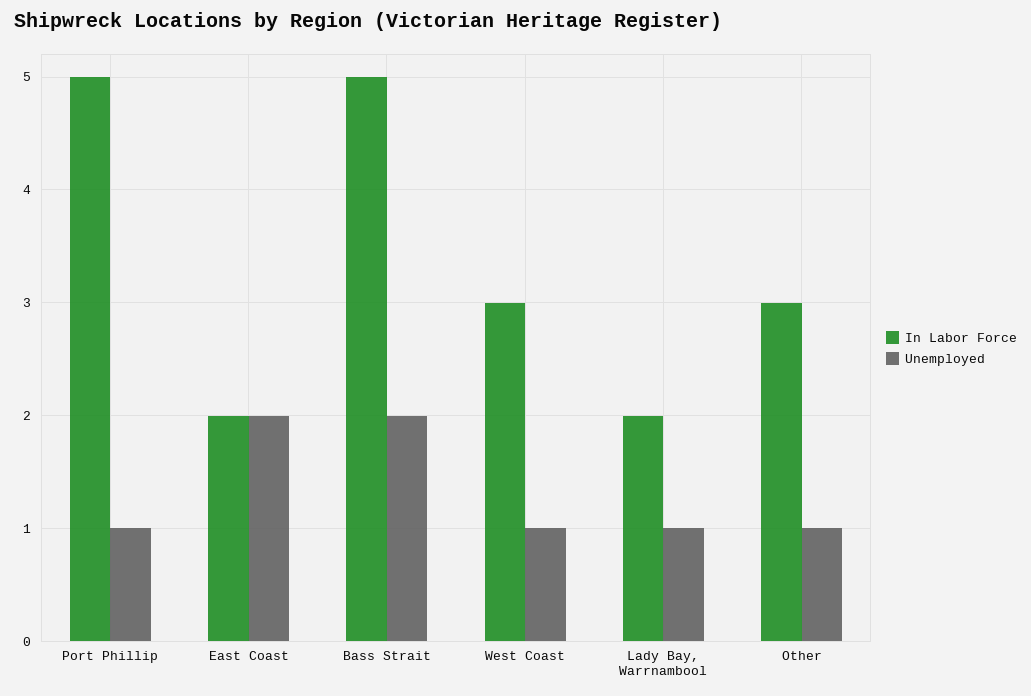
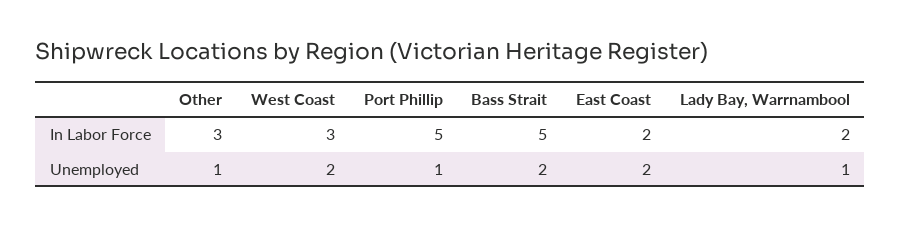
  {
    "In Labor Force": {
      "Port Phillip": 5,
      "East Coast": 2,
      "Bass Strait": 5,
      "West Coast": 3,
      "Lady Bay, Warrnambool": 2,
      "Other": 3
    },
    "Unemployed": {
      "Port Phillip": 1,
      "East Coast": 2,
      "Bass Strait": 2,
-     "West Coast": 1,
+     "West Coast": 2,
      "Lady Bay, Warrnambool": 1,
      "Other": 1
    }
  }

